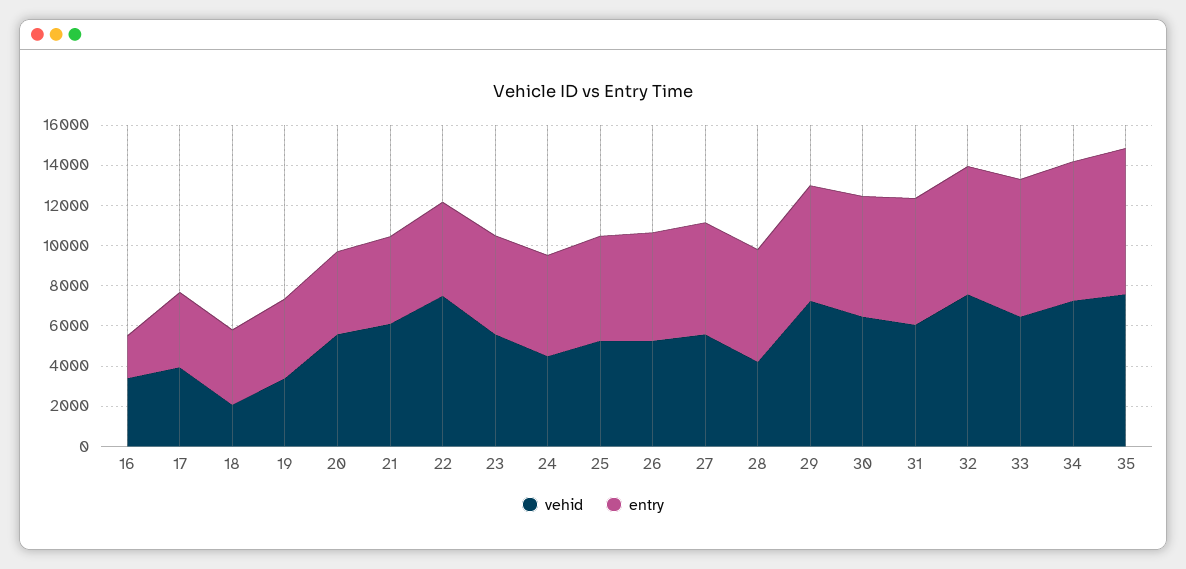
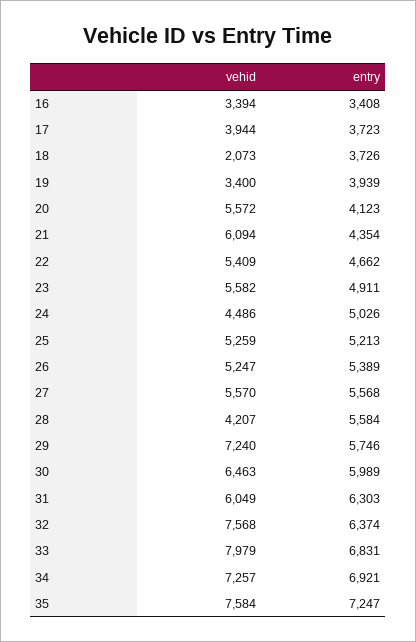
  {
    "vehid": {
      "16": 3394,
      "17": 3944,
      "18": 2073,
      "19": 3400,
      "20": 5572,
      "21": 6094,
-     "22": 7500,
+     "22": 5409,
      "23": 5582,
      "24": 4486,
      "25": 5259,
      "26": 5247,
      "27": 5570,
      "28": 4207,
      "29": 7240,
      "30": 6463,
      "31": 6049,
      "32": 7568,
-     "33": 6500,
+     "33": 7979,
      "34": 7257,
      "35": 7584
    },
    "entry": {
-     "16": 2000,
+     "16": 3408,
      "17": 3723,
      "18": 3726,
      "19": 3939,
      "20": 4123,
      "21": 4354,
      "22": 4662,
      "23": 4911,
      "24": 5026,
      "25": 5213,
      "26": 5389,
      "27": 5568,
      "28": 5584,
      "29": 5746,
      "30": 5989,
      "31": 6303,
      "32": 6374,
      "33": 6831,
      "34": 6921,
      "35": 7247
    }
  }

